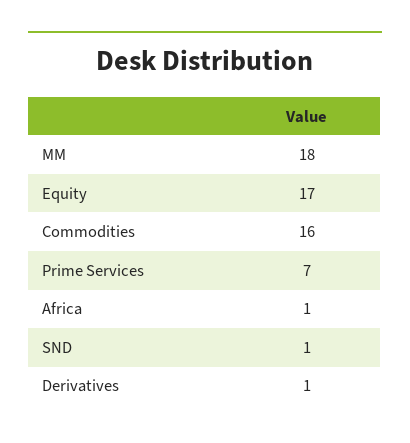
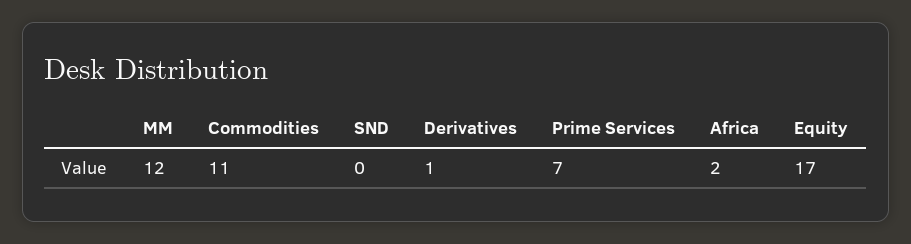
  {
-   "MM": 18,
+   "MM": 12,
    "Equity": 17,
-   "Commodities": 16,
+   "Commodities": 11,
    "Prime Services": 7,
-   "Africa": 1,
+   "Africa": 2,
-   "SND": 1,
+   "SND": 0,
    "Derivatives": 1
  }

